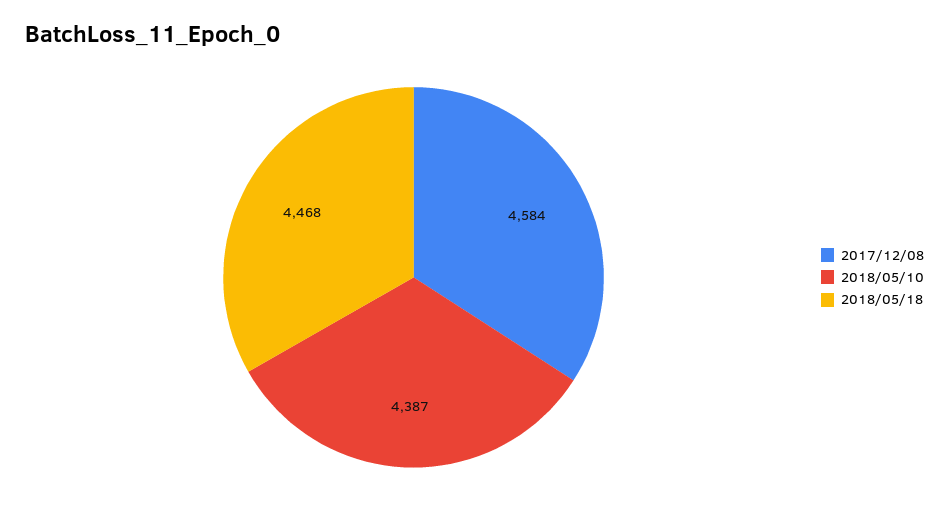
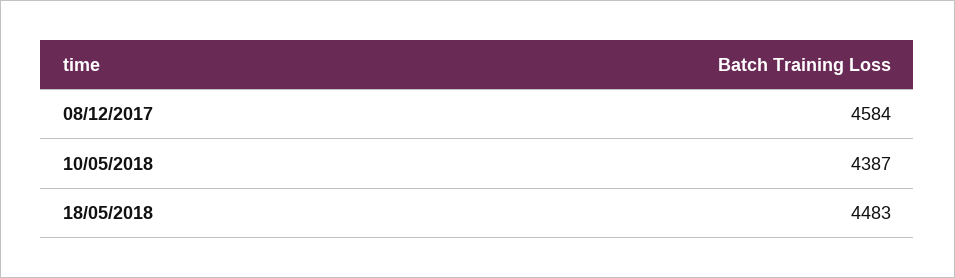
  {
    "2017/12/08": 4584,
    "2018/05/10": 4387,
-   "2018/05/18": 4468
+   "2018/05/18": 4483
  }

